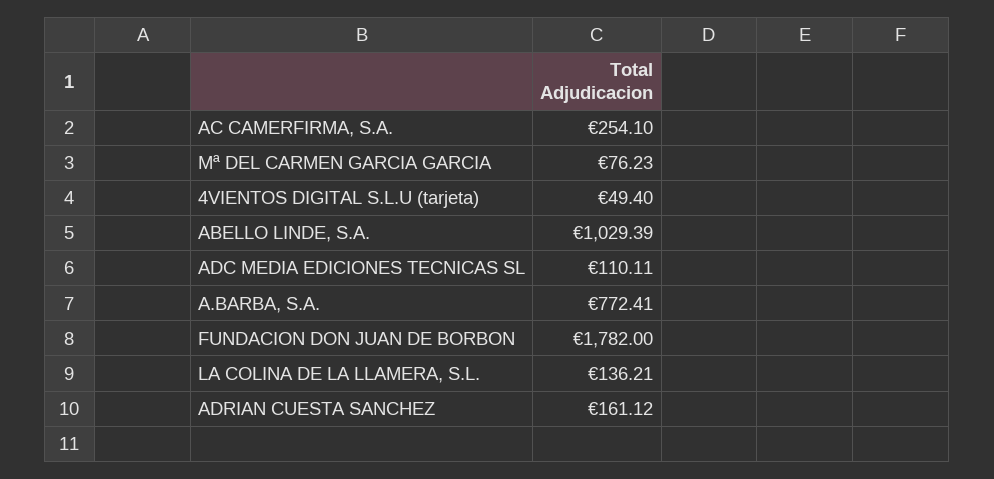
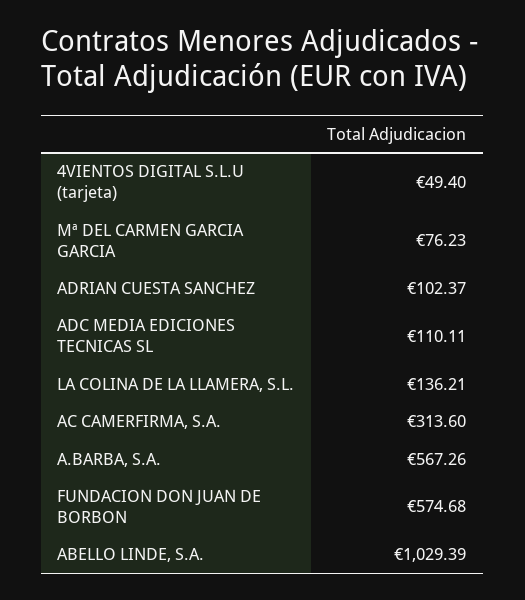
  {
-   "AC CAMERFIRMA, S.A.": 254.1,
+   "AC CAMERFIRMA, S.A.": 313.6,
    "Mª DEL CARMEN GARCIA GARCIA": 76.23,
    "4VIENTOS DIGITAL S.L.U (tarjeta)": 49.4,
    "ABELLO LINDE, S.A.": 1029.39,
    "ADC MEDIA EDICIONES TECNICAS SL": 110.11,
-   "A.BARBA, S.A.": 772.41,
+   "A.BARBA, S.A.": 567.26,
-   "FUNDACION DON JUAN DE BORBON": 1782,
+   "FUNDACION DON JUAN DE BORBON": 574.68,
    "LA COLINA DE LA LLAMERA, S.L.": 136.21,
-   "ADRIAN CUESTA SANCHEZ": 161.12
+   "ADRIAN CUESTA SANCHEZ": 102.37
  }

